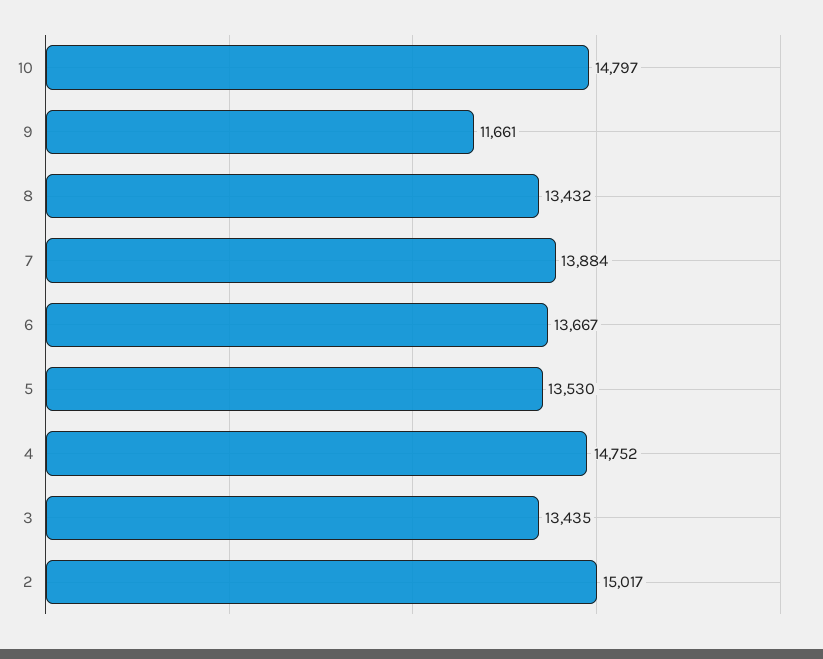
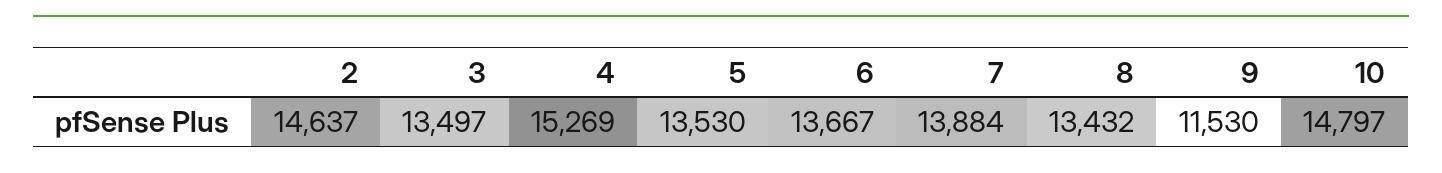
  {
    "10": 14797,
-   "9": 11661,
+   "9": 11530,
    "8": 13432,
    "7": 13884,
    "6": 13667,
    "5": 13530,
-   "4": 14752,
+   "4": 15269,
-   "3": 13435,
+   "3": 13497,
-   "2": 15017
+   "2": 14637
  }

